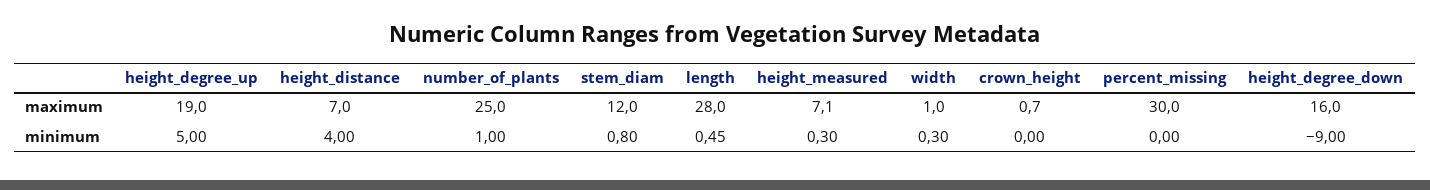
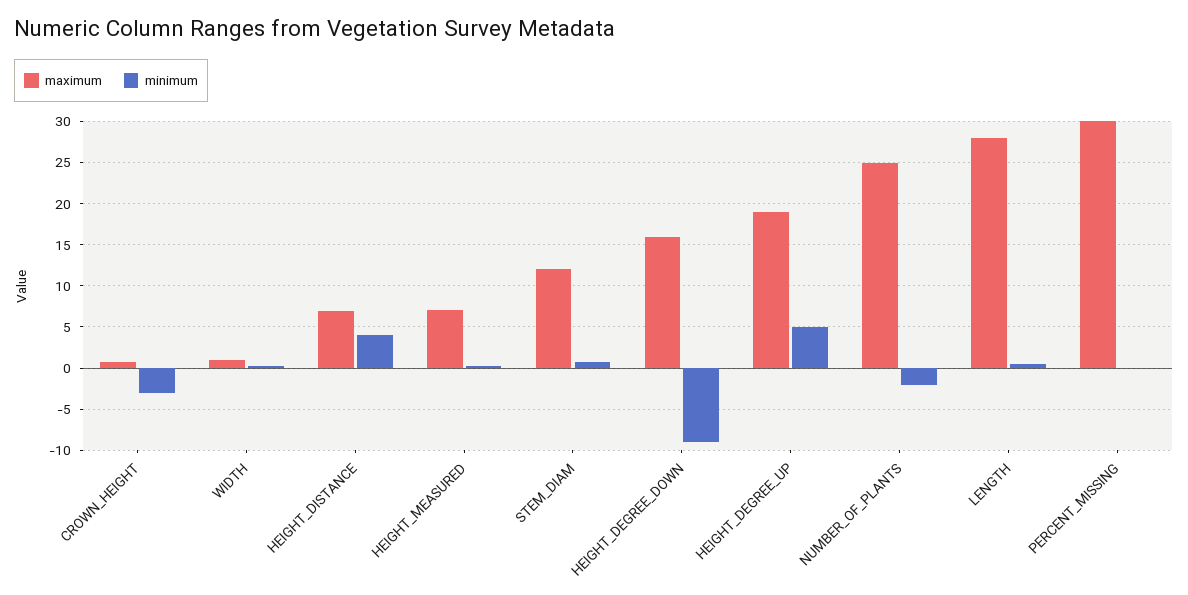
  {
    "maximum": {
      "height_degree_up": 19,
      "height_distance": 7,
      "number_of_plants": 25,
      "stem_diam": 12,
      "length": 28,
      "height_measured": 7.1,
      "width": 1,
      "crown_height": 0.7,
      "percent_missing": 30,
      "height_degree_down": 16
    },
    "minimum": {
      "height_degree_up": 5,
      "height_distance": 4,
-     "number_of_plants": 1,
+     "number_of_plants": -2,
      "stem_diam": 0.8,
      "length": 0.45,
      "height_measured": 0.3,
      "width": 0.3,
-     "crown_height": 0,
+     "crown_height": -3,
      "percent_missing": 0,
      "height_degree_down": -9
    }
  }

